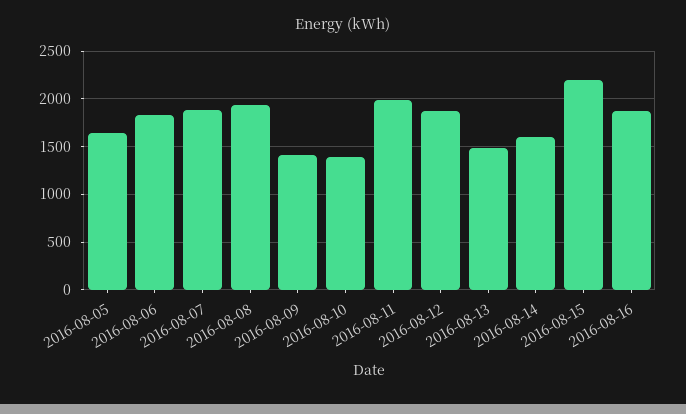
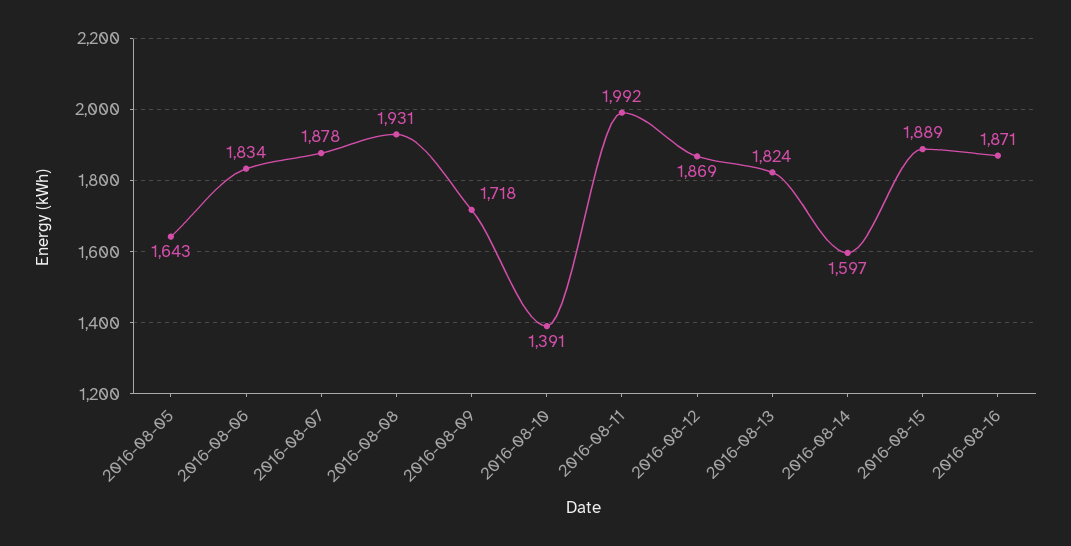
  {
    "2016-08-05": 1643,
    "2016-08-06": 1834,
    "2016-08-07": 1878,
    "2016-08-08": 1931,
-   "2016-08-09": 1400,
+   "2016-08-09": 1718,
    "2016-08-10": 1391,
    "2016-08-11": 1992,
    "2016-08-12": 1869,
-   "2016-08-13": 1500,
+   "2016-08-13": 1824,
    "2016-08-14": 1597,
-   "2016-08-15": 2200,
+   "2016-08-15": 1889,
    "2016-08-16": 1871
  }

